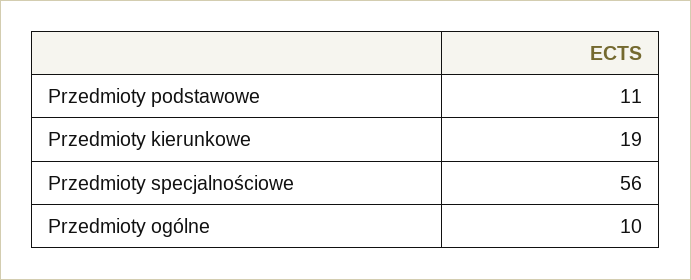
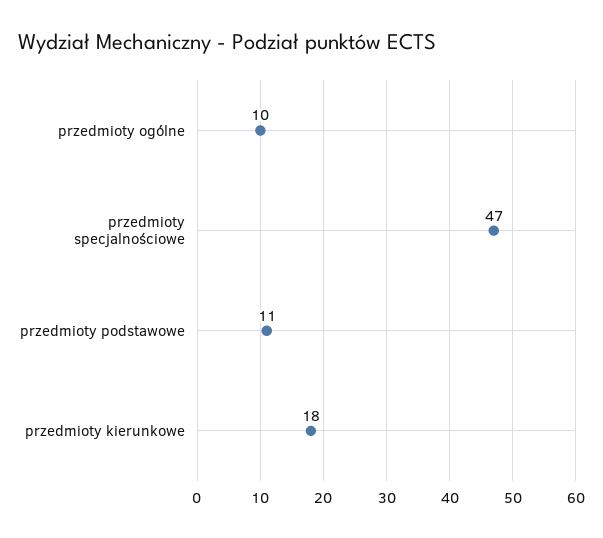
  {
    "Przedmioty podstawowe": 11,
-   "Przedmioty kierunkowe": 19,
+   "Przedmioty kierunkowe": 18,
-   "Przedmioty specjalnościowe": 56,
+   "Przedmioty specjalnościowe": 47,
    "Przedmioty ogólne": 10
  }

